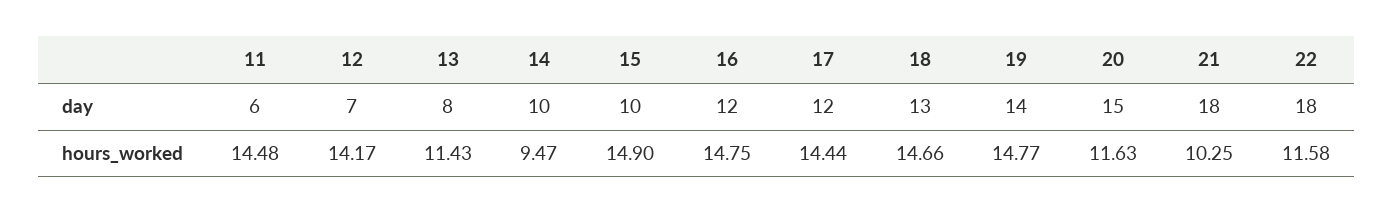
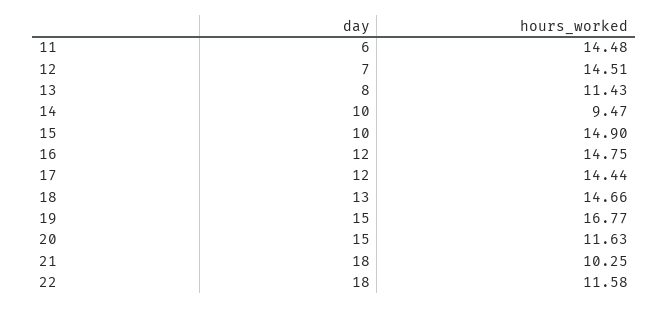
  {
    "11": {
      "day": 6,
      "hours_worked": 14.48
    },
    "12": {
      "day": 7,
-     "hours_worked": 14.17
+     "hours_worked": 14.51
    },
    "13": {
      "day": 8,
      "hours_worked": 11.43
    },
    "14": {
      "day": 10,
      "hours_worked": 9.47
    },
    "15": {
      "day": 10,
      "hours_worked": 14.9
    },
    "16": {
      "day": 12,
      "hours_worked": 14.75
    },
    "17": {
      "day": 12,
      "hours_worked": 14.44
    },
    "18": {
      "day": 13,
      "hours_worked": 14.66
    },
    "19": {
-     "day": 14,
+     "day": 15,
-     "hours_worked": 14.77
+     "hours_worked": 16.77
    },
    "20": {
      "day": 15,
      "hours_worked": 11.63
    },
    "21": {
      "day": 18,
      "hours_worked": 10.25
    },
    "22": {
      "day": 18,
      "hours_worked": 11.58
    }
  }

